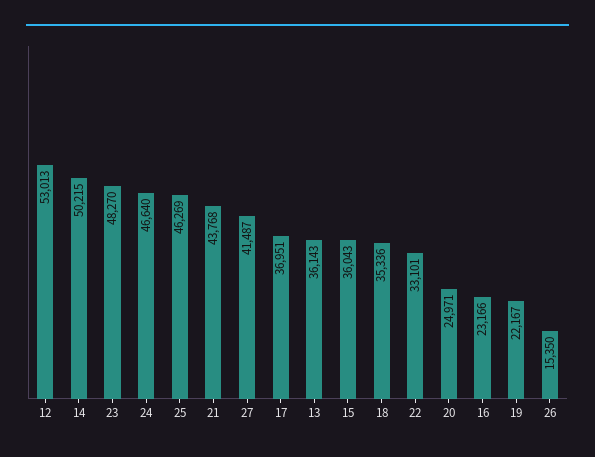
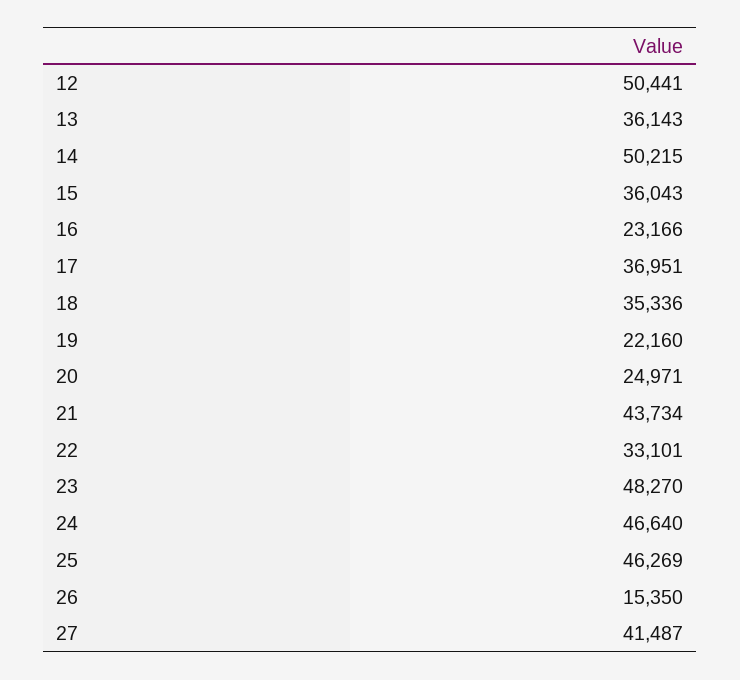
  {
-   "12": 53013,
+   "12": 50441,
    "14": 50215,
    "23": 48270,
    "24": 46640,
    "25": 46269,
-   "21": 43768,
+   "21": 43734,
    "27": 41487,
    "17": 36951,
    "13": 36143,
    "15": 36043,
    "18": 35336,
    "22": 33101,
    "20": 24971,
    "16": 23166,
-   "19": 22167,
+   "19": 22160,
    "26": 15350
  }

